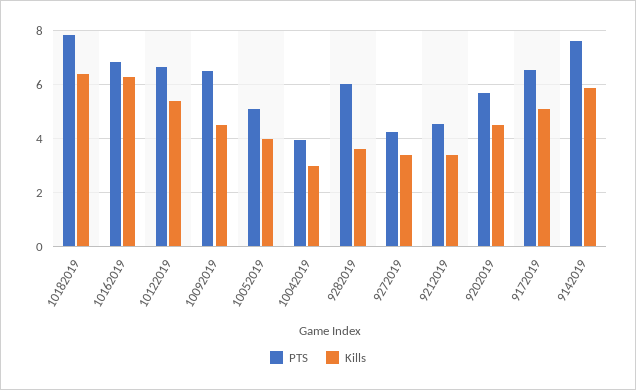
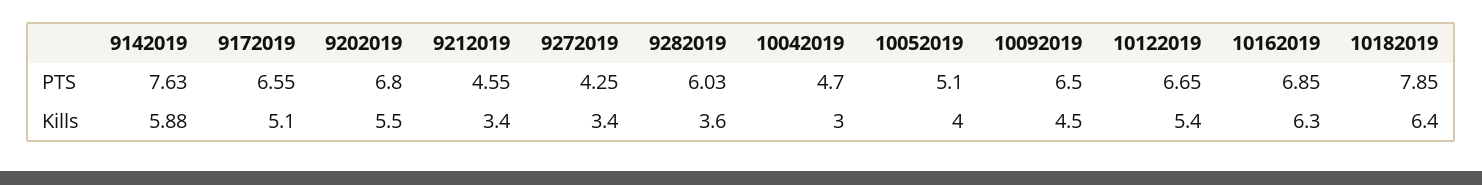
  {
    "PTS": {
      "10182019": 7.85,
      "10162019": 6.85,
      "10122019": 6.65,
      "10092019": 6.5,
      "10052019": 5.1,
-     "10042019": 4,
+     "10042019": 4.7,
      "9282019": 6.03,
      "9272019": 4.25,
      "9212019": 4.55,
-     "9202019": 5.75,
+     "9202019": 6.8,
      "9172019": 6.55,
      "9142019": 7.63
    },
    "Kills": {
      "10182019": 6.4,
      "10162019": 6.3,
      "10122019": 5.4,
      "10092019": 4.5,
      "10052019": 4,
      "10042019": 3,
      "9282019": 3.6,
      "9272019": 3.4,
      "9212019": 3.4,
-     "9202019": 4.5,
+     "9202019": 5.5,
      "9172019": 5.1,
      "9142019": 5.88
    }
  }

